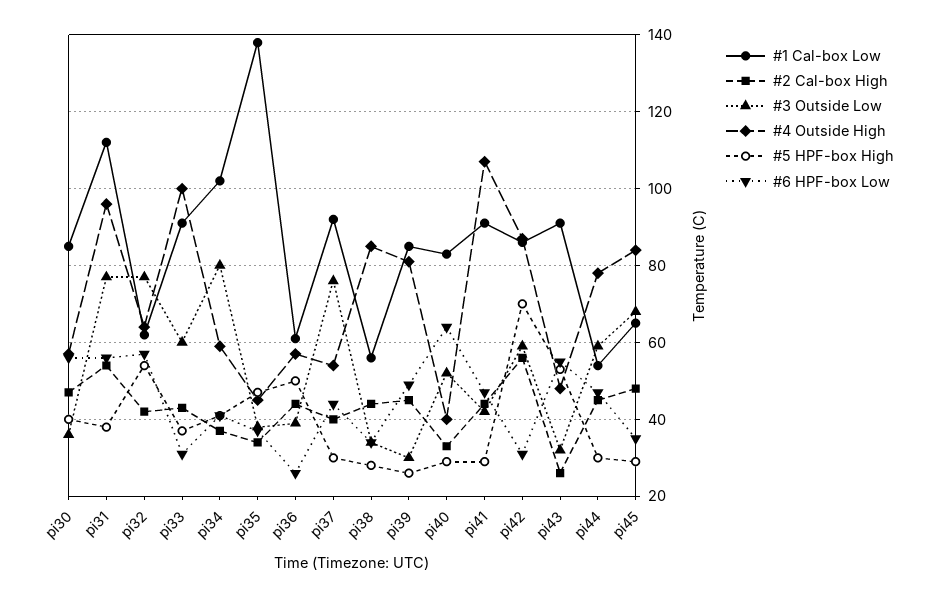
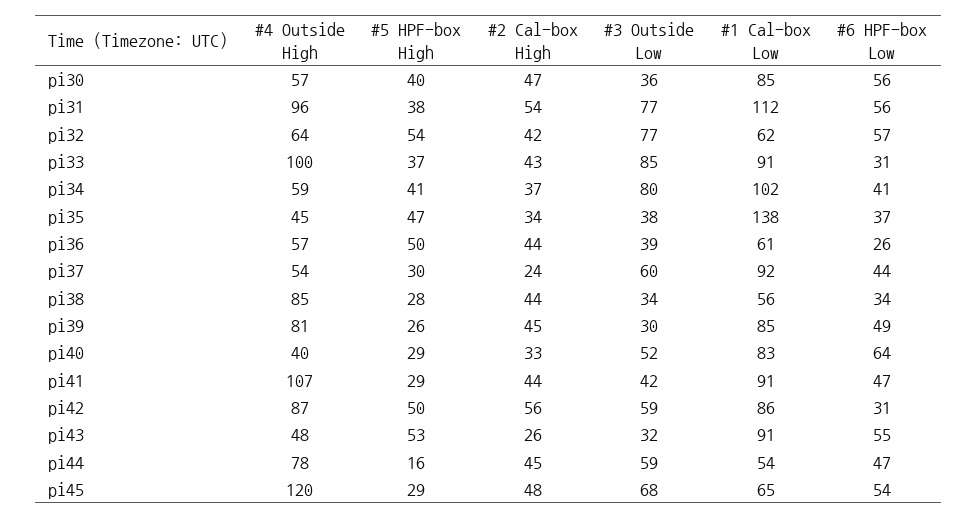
  {
    "#1 Cal-box Low": {
      "pi30": 85,
      "pi31": 112,
      "pi32": 62,
      "pi33": 91,
      "pi34": 102,
      "pi35": 138,
      "pi36": 61,
      "pi37": 92,
      "pi38": 56,
      "pi39": 85,
      "pi40": 83,
      "pi41": 91,
      "pi42": 86,
      "pi43": 91,
      "pi44": 54,
      "pi45": 65
    },
    "#2 Cal-box High": {
      "pi30": 47,
      "pi31": 54,
      "pi32": 42,
      "pi33": 43,
      "pi34": 37,
      "pi35": 34,
      "pi36": 44,
-     "pi37": 40,
+     "pi37": 24,
      "pi38": 44,
      "pi39": 45,
      "pi40": 33,
      "pi41": 44,
      "pi42": 56,
      "pi43": 26,
      "pi44": 45,
      "pi45": 48
    },
    "#3 Outside Low": {
      "pi30": 36,
      "pi31": 77,
      "pi32": 77,
-     "pi33": 60,
+     "pi33": 85,
      "pi34": 80,
      "pi35": 38,
      "pi36": 39,
-     "pi37": 75,
+     "pi37": 60,
      "pi38": 34,
      "pi39": 30,
      "pi40": 52,
      "pi41": 42,
      "pi42": 59,
      "pi43": 32,
      "pi44": 59,
      "pi45": 68
    },
    "#4 Outside High": {
      "pi30": 57,
      "pi31": 96,
      "pi32": 64,
      "pi33": 100,
      "pi34": 59,
      "pi35": 45,
      "pi36": 57,
      "pi37": 54,
      "pi38": 85,
      "pi39": 81,
      "pi40": 40,
      "pi41": 107,
      "pi42": 87,
      "pi43": 48,
      "pi44": 78,
-     "pi45": 85
+     "pi45": 120
    },
    "#5 HPF-box High": {
      "pi30": 40,
      "pi31": 38,
      "pi32": 54,
      "pi33": 37,
      "pi34": 41,
      "pi35": 47,
      "pi36": 50,
      "pi37": 30,
      "pi38": 28,
      "pi39": 26,
      "pi40": 29,
      "pi41": 29,
-     "pi42": 70,
+     "pi42": 50,
      "pi43": 53,
-     "pi44": 30,
+     "pi44": 16,
      "pi45": 29
    },
    "#6 HPF-box Low": {
      "pi30": 56,
      "pi31": 56,
      "pi32": 57,
      "pi33": 31,
      "pi34": 41,
      "pi35": 37,
      "pi36": 26,
      "pi37": 44,
      "pi38": 34,
      "pi39": 49,
      "pi40": 64,
      "pi41": 47,
      "pi42": 31,
      "pi43": 55,
      "pi44": 47,
-     "pi45": 35
+     "pi45": 54
    }
  }

